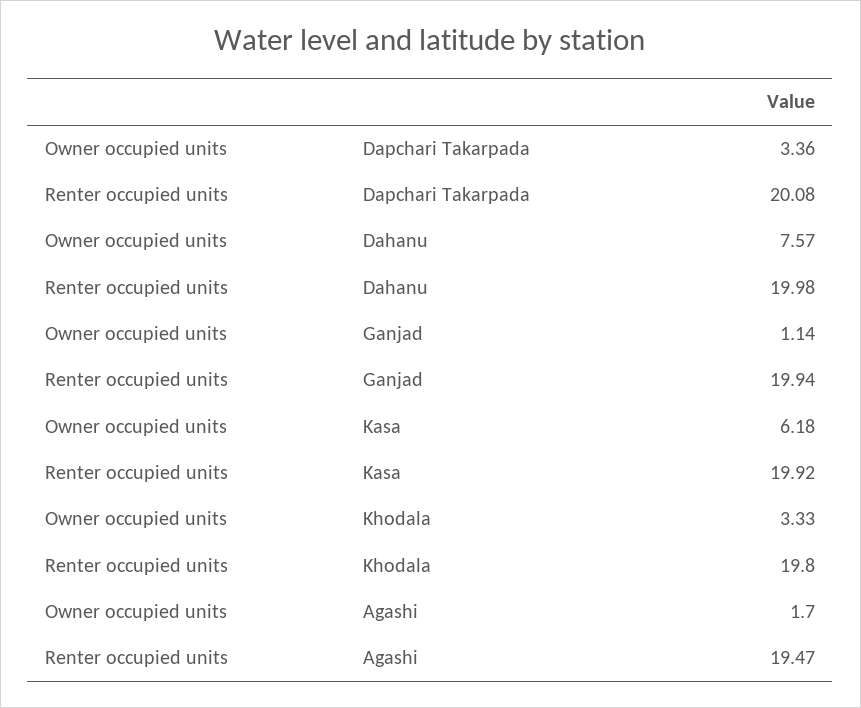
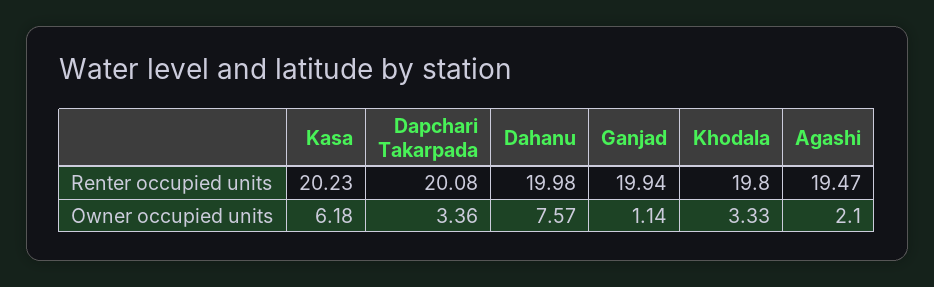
  {
    "Owner occupied units": {
      "Dapchari Takarpada": 3.36,
      "Dahanu": 7.57,
      "Ganjad": 1.14,
      "Kasa": 6.18,
      "Khodala": 3.33,
-     "Agashi": 1.7
+     "Agashi": 2.1
    },
    "Renter occupied units": {
      "Dapchari Takarpada": 20.08,
      "Dahanu": 19.98,
      "Ganjad": 19.94,
-     "Kasa": 19.92,
+     "Kasa": 20.23,
      "Khodala": 19.8,
      "Agashi": 19.47
    }
  }

